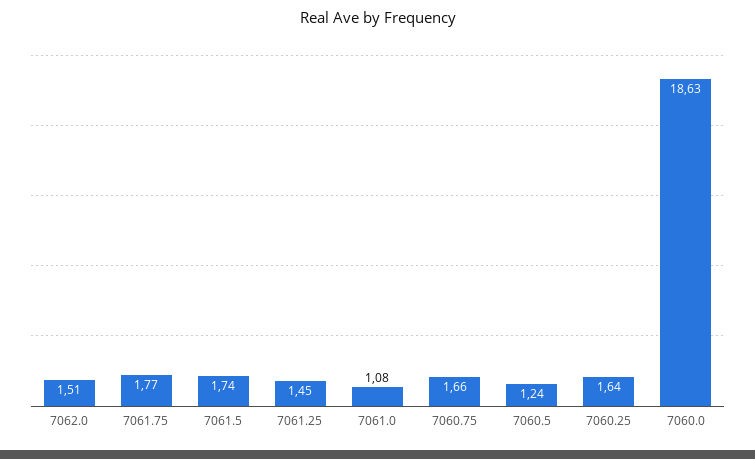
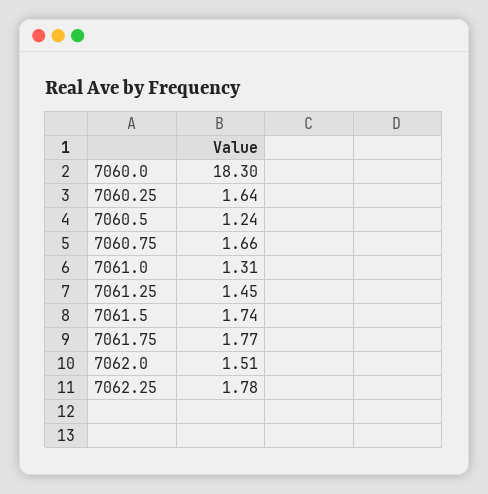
  {
    "7062.0": 1.51,
    "7061.75": 1.77,
    "7061.5": 1.74,
    "7061.25": 1.45,
-   "7061.0": 1.08,
+   "7061.0": 1.31,
    "7060.75": 1.66,
    "7060.5": 1.24,
    "7060.25": 1.64,
-   "7060.0": 18.63
+   "7060.0": 18.3,
+   "7062.25": 1.78
  }

